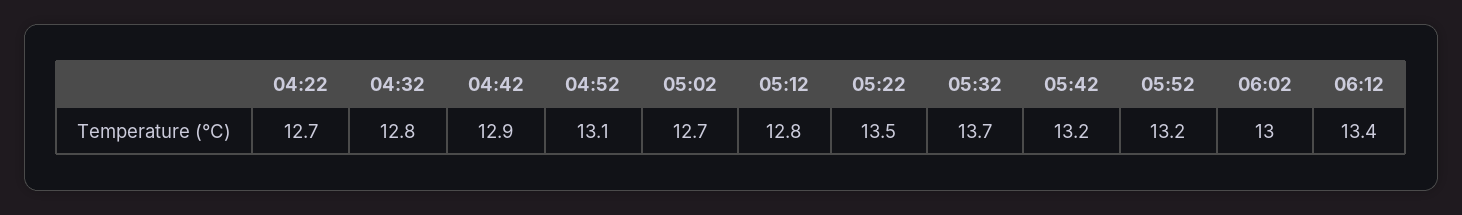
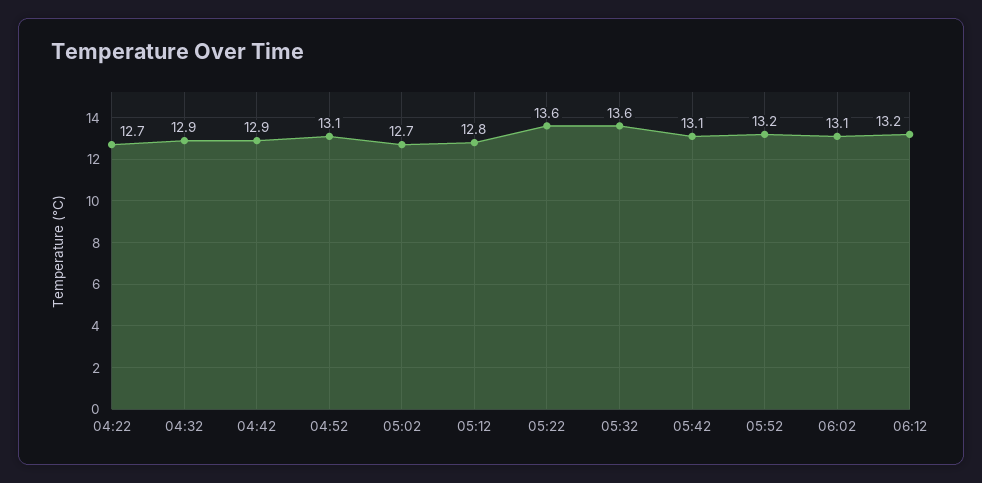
  {
    "04:22": 12.7,
-   "04:32": 12.8,
+   "04:32": 12.9,
    "04:42": 12.9,
    "04:52": 13.1,
    "05:02": 12.7,
    "05:12": 12.8,
-   "05:22": 13.5,
+   "05:22": 13.6,
-   "05:32": 13.7,
+   "05:32": 13.6,
-   "05:42": 13.2,
+   "05:42": 13.1,
    "05:52": 13.2,
-   "06:02": 13,
+   "06:02": 13.1,
-   "06:12": 13.4
+   "06:12": 13.2
  }

